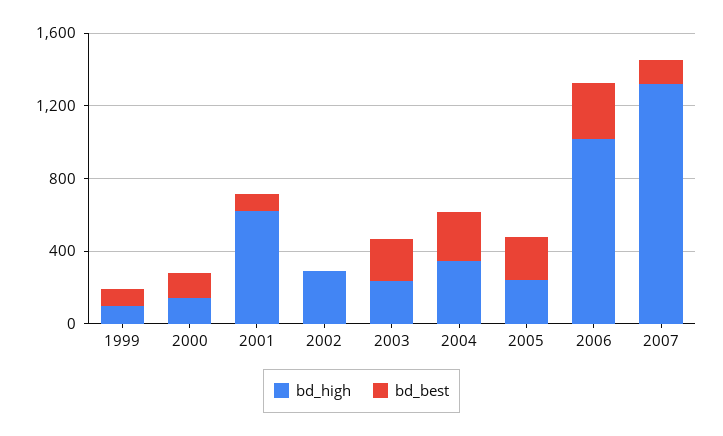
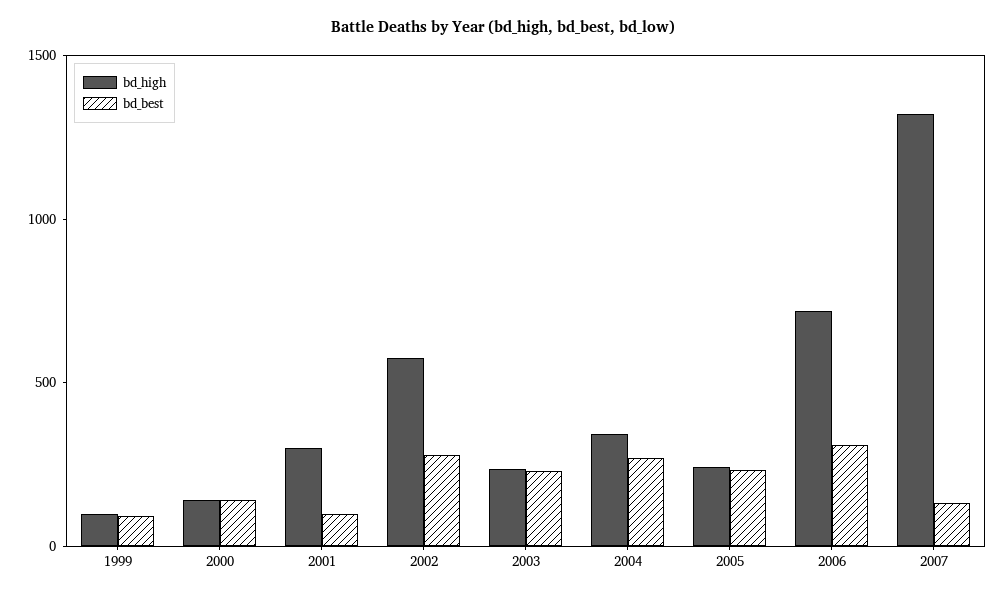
  {
    "bd_high": {
      "1999": 100,
      "2000": 100,
-     "2001": 600,
+     "2001": 300,
-     "2002": 300,
+     "2002": 600,
      "2003": 200,
      "2004": 300,
      "2005": 200,
-     "2006": 1000,
+     "2006": 700,
      "2007": 1300
    },
    "bd_best": {
      "1999": 100,
      "2000": 100,
      "2001": 100,
-     "2002": 0,
+     "2002": 300,
      "2003": 200,
      "2004": 300,
      "2005": 200,
      "2006": 300,
      "2007": 100
    }
  }

